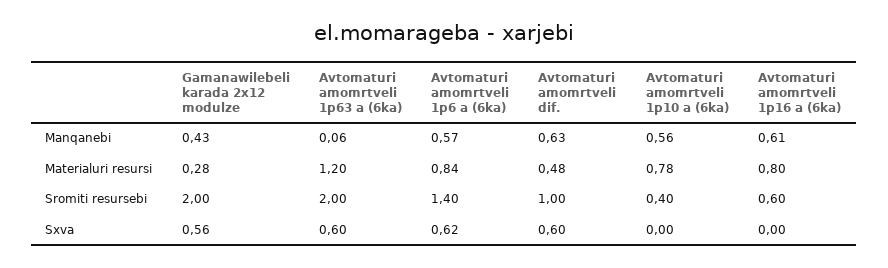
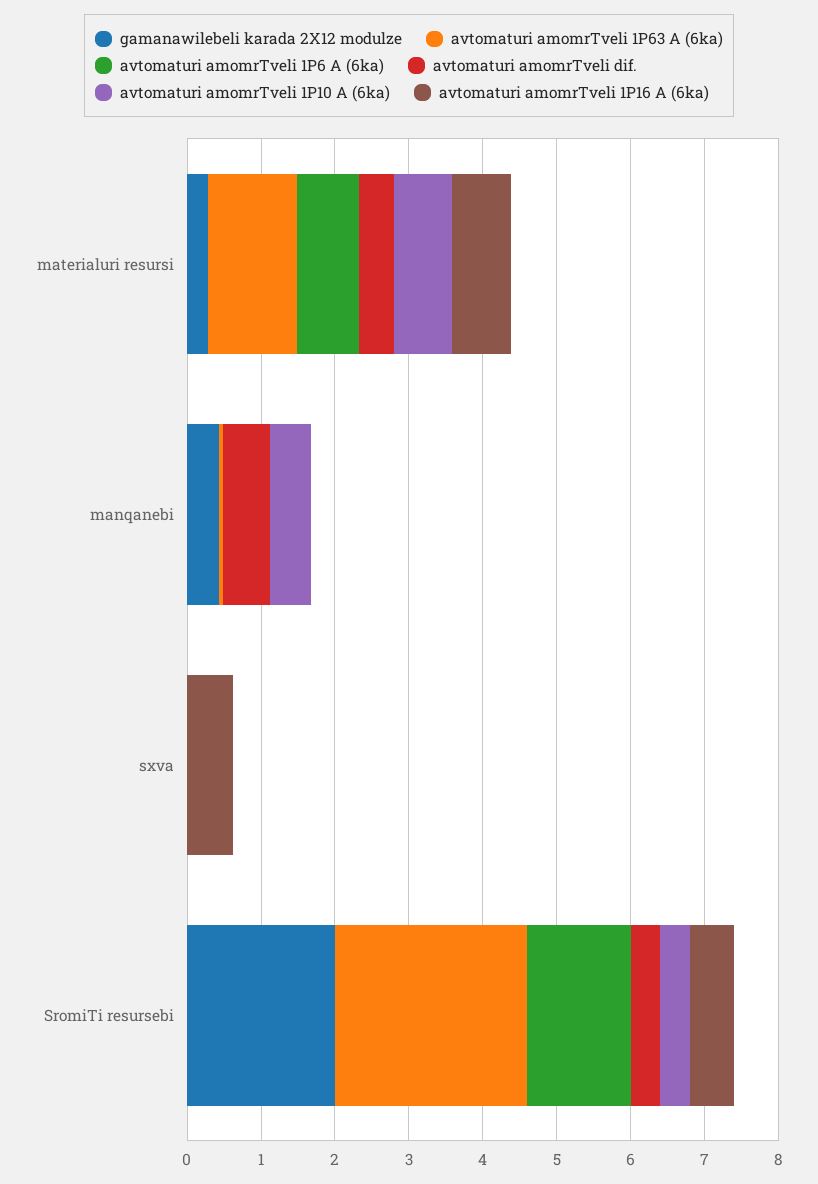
  {
    "Gamanawilebeli karada 2x12 modulze": {
      "Manqanebi": 0.43,
      "Materialuri resursi": 0.28,
      "Sromiti resursebi": 2,
-     "Sxva": 0.56
+     "Sxva": 0
    },
    "Avtomaturi amomrtveli 1p63 a (6ka)": {
      "Manqanebi": 0.06,
      "Materialuri resursi": 1.2,
-     "Sromiti resursebi": 2,
+     "Sromiti resursebi": 2.6,
-     "Sxva": 0.6
+     "Sxva": 0
    },
    "Avtomaturi amomrtveli 1p6 a (6ka)": {
-     "Manqanebi": 0.57,
+     "Manqanebi": 0,
      "Materialuri resursi": 0.84,
      "Sromiti resursebi": 1.4,
-     "Sxva": 0.62
+     "Sxva": 0
    },
    "Avtomaturi amomrtveli dif.": {
      "Manqanebi": 0.63,
      "Materialuri resursi": 0.48,
-     "Sromiti resursebi": 1,
+     "Sromiti resursebi": 0.4,
-     "Sxva": 0.6
+     "Sxva": 0
    },
    "Avtomaturi amomrtveli 1p10 a (6ka)": {
      "Manqanebi": 0.56,
      "Materialuri resursi": 0.78,
      "Sromiti resursebi": 0.4,
      "Sxva": 0
    },
    "Avtomaturi amomrtveli 1p16 a (6ka)": {
-     "Manqanebi": 0.61,
+     "Manqanebi": 0,
      "Materialuri resursi": 0.8,
      "Sromiti resursebi": 0.6,
-     "Sxva": 0
+     "Sxva": 0.6
    }
  }

